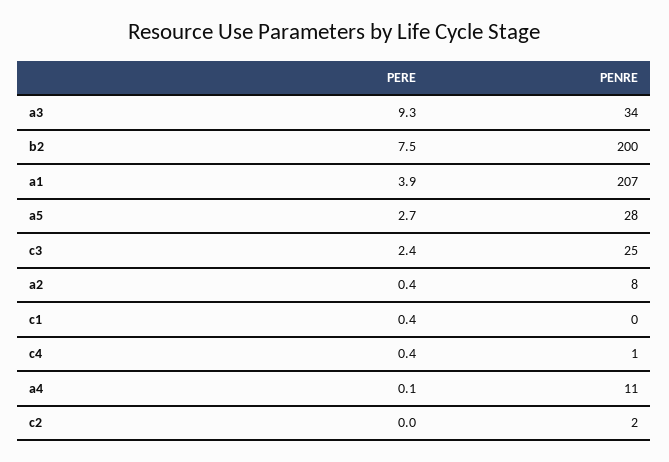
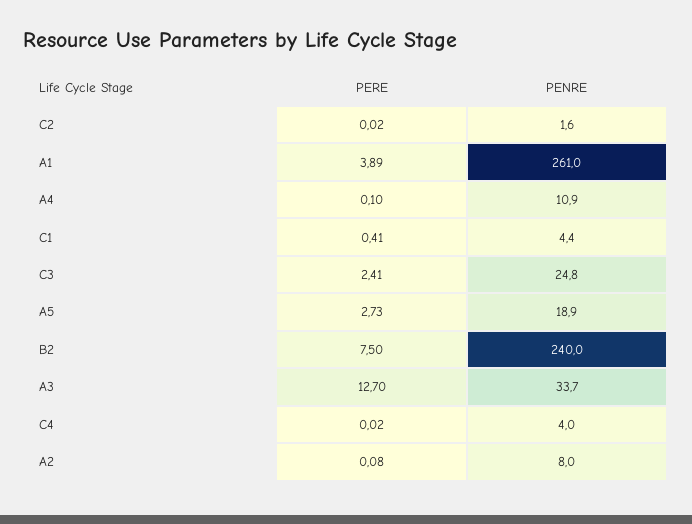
  {
    "PERE": {
-     "a3": 9.3,
+     "a3": 12.7,
      "b2": 7.5,
      "a1": 3.89,
      "a5": 2.73,
      "c3": 2.41,
-     "a2": 0.4,
+     "a2": 0.08,
      "c1": 0.41,
-     "c4": 0.4,
+     "c4": 0.02,
      "a4": 0.1,
      "c2": 0.02
    },
    "PENRE": {
      "a3": 33.7,
-     "b2": 200,
+     "b2": 240,
-     "a1": 207,
+     "a1": 261,
-     "a5": 28,
+     "a5": 18.9,
      "c3": 24.8,
      "a2": 8,
-     "c1": 0,
+     "c1": 4.4,
-     "c4": 1,
+     "c4": 4,
      "a4": 10.9,
      "c2": 1.6
    }
  }

